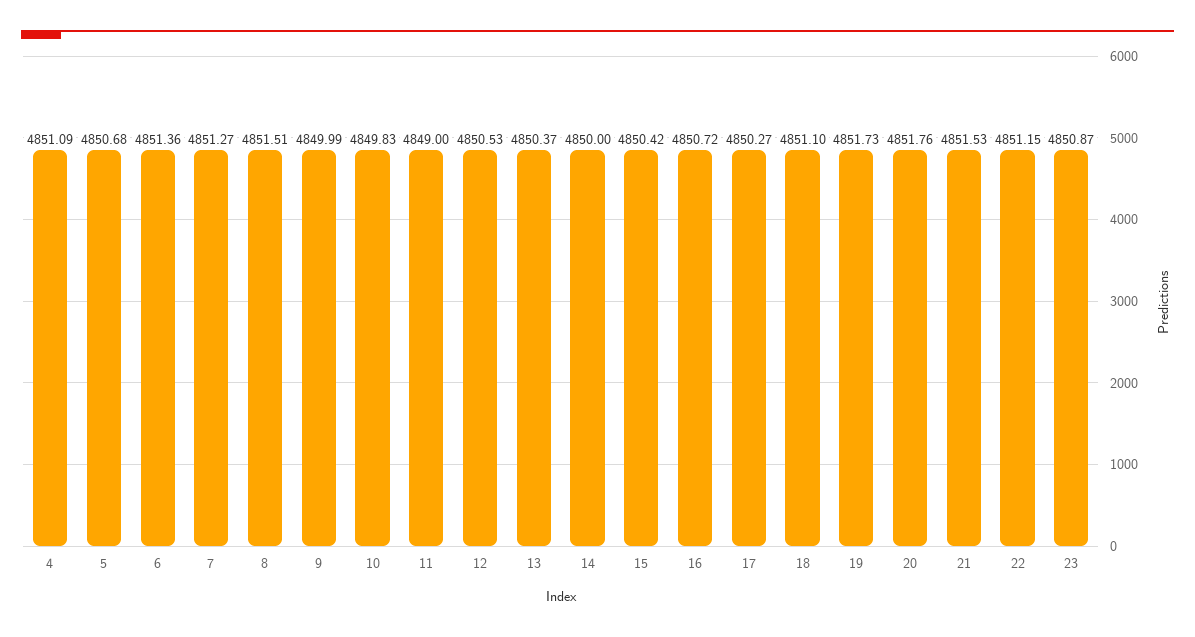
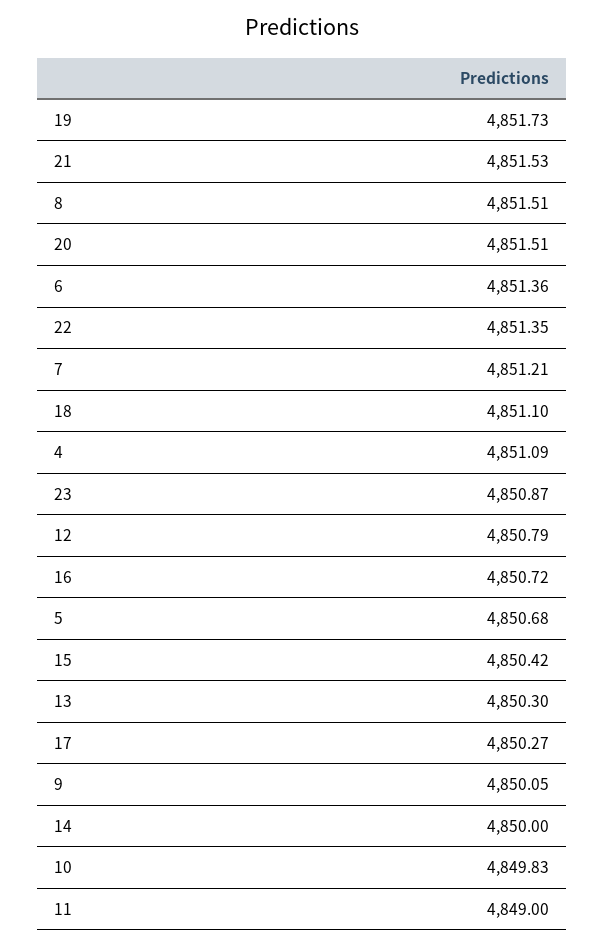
  {
    "4": 4851.09,
    "5": 4850.68,
    "6": 4851.36,
-   "7": 4851.27,
+   "7": 4851.21,
    "8": 4851.51,
-   "9": 4849.99,
+   "9": 4850.05,
    "10": 4849.83,
    "11": 4849,
-   "12": 4850.53,
+   "12": 4850.79,
-   "13": 4850.37,
+   "13": 4850.3,
    "14": 4850,
    "15": 4850.42,
    "16": 4850.72,
    "17": 4850.27,
    "18": 4851.1,
    "19": 4851.73,
-   "20": 4851.76,
+   "20": 4851.51,
    "21": 4851.53,
-   "22": 4851.15,
+   "22": 4851.35,
    "23": 4850.87
  }

